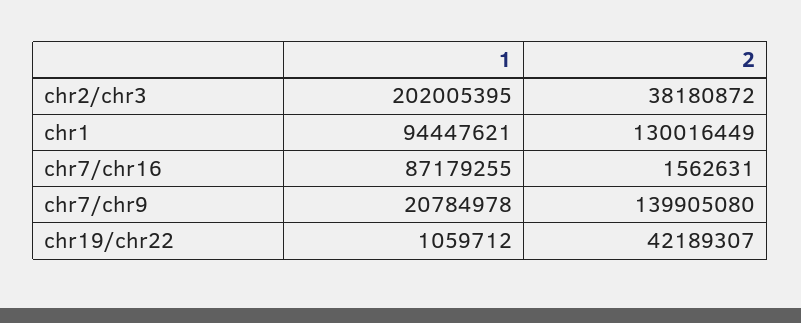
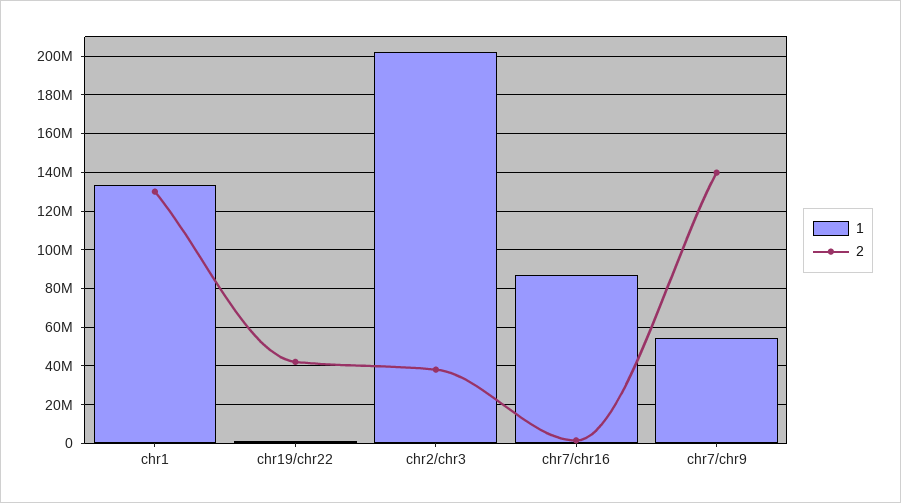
  {
    "1": {
      "chr2/chr3": 202005395,
-     "chr1": 94447621,
+     "chr1": 135000000,
      "chr7/chr16": 87179255,
-     "chr7/chr9": 20784978,
+     "chr7/chr9": 55000000,
      "chr19/chr22": 1059712
    },
    "2": {
      "chr2/chr3": 38180872,
      "chr1": 130016449,
      "chr7/chr16": 1562631,
      "chr7/chr9": 139905080,
      "chr19/chr22": 42189307
    }
  }

